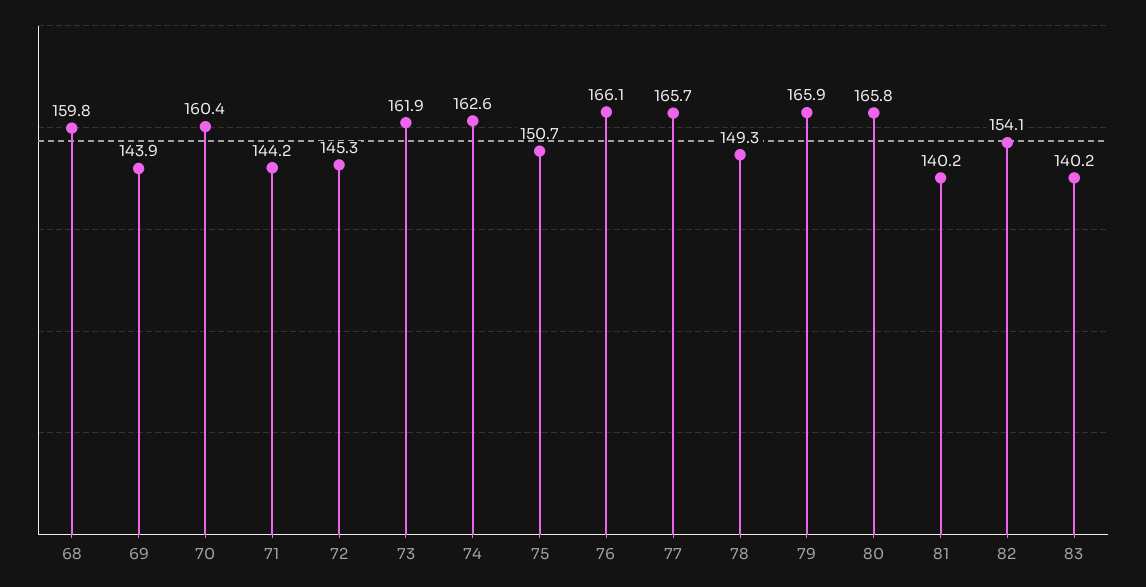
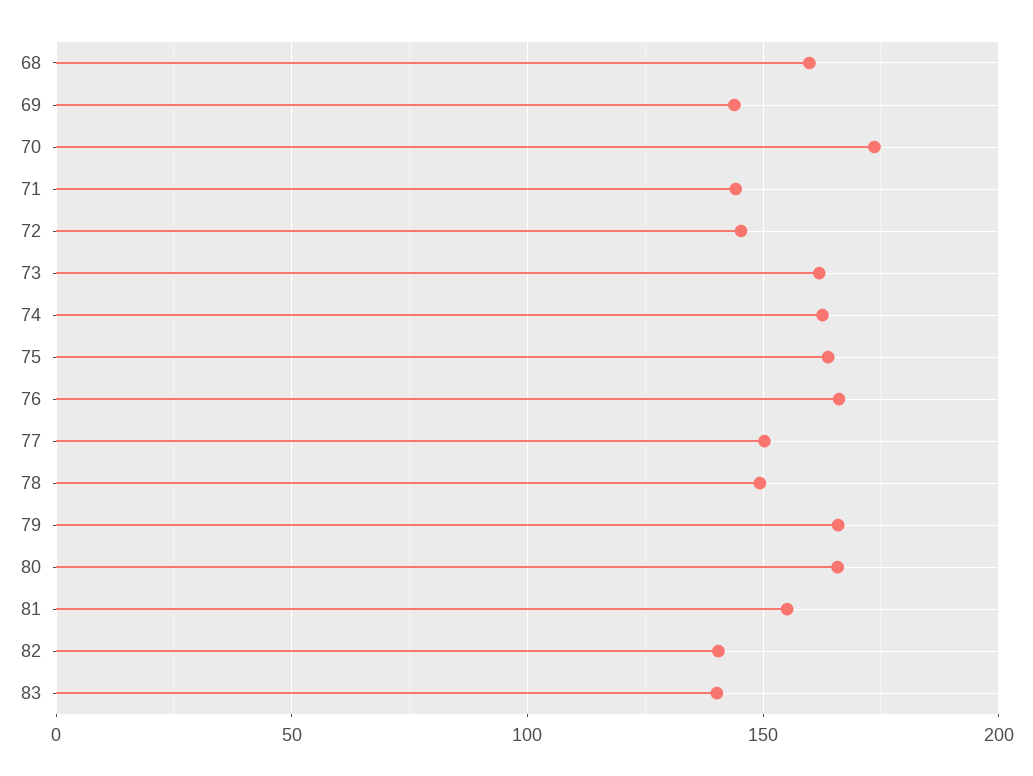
  {
    "68": 159.8,
    "69": 143.9,
-   "70": 160.4,
+   "70": 175,
    "71": 144.2,
    "72": 145.3,
    "73": 161.9,
    "74": 162.6,
-   "75": 150.7,
+   "75": 165,
    "76": 166.1,
-   "77": 165.7,
+   "77": 150,
    "78": 149.3,
    "79": 165.9,
    "80": 165.8,
-   "81": 140.2,
+   "81": 155,
-   "82": 154.1,
+   "82": 140,
    "83": 140.2
  }

